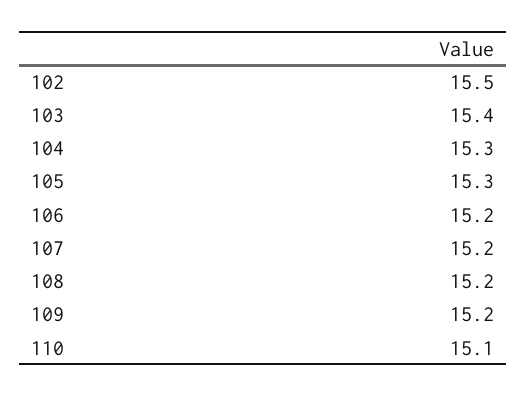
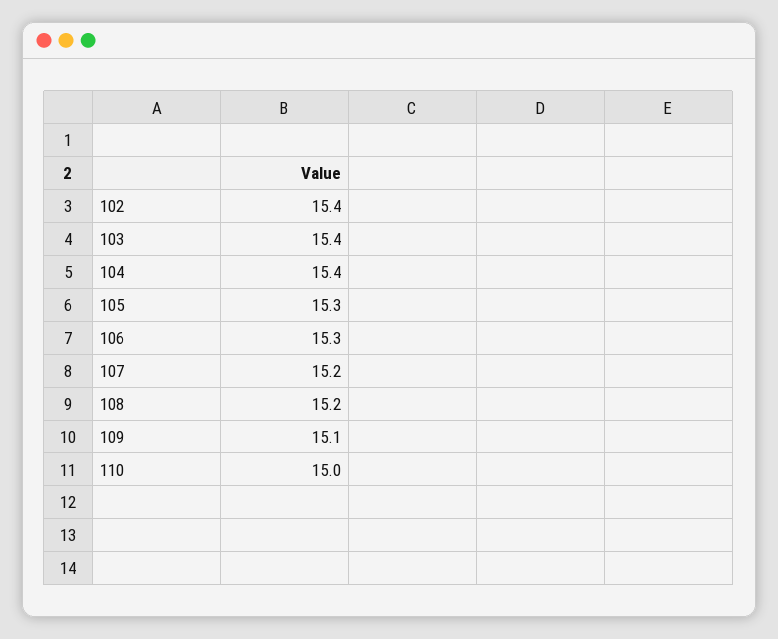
  {
-   "102": 15.5,
+   "102": 15.4,
    "103": 15.4,
-   "104": 15.3,
+   "104": 15.4,
    "105": 15.3,
-   "106": 15.2,
+   "106": 15.3,
    "107": 15.2,
    "108": 15.2,
-   "109": 15.2,
+   "109": 15.1,
-   "110": 15.1
+   "110": 15
  }

